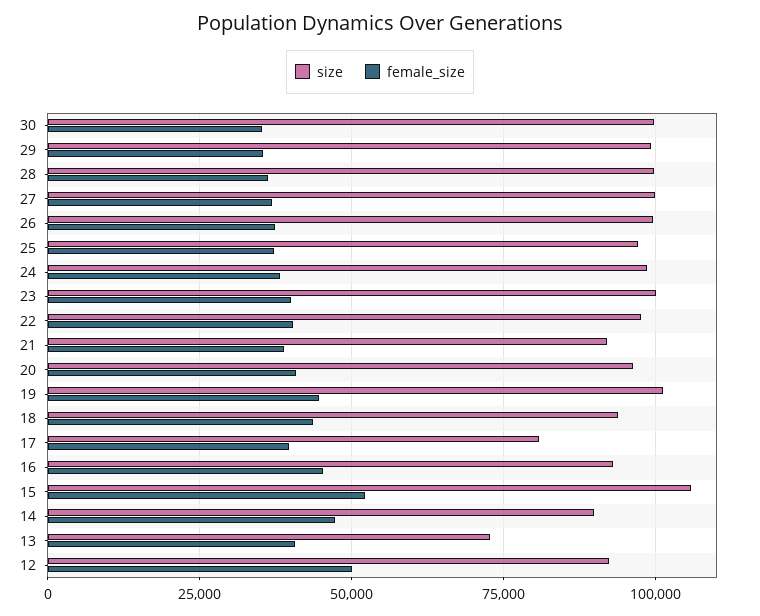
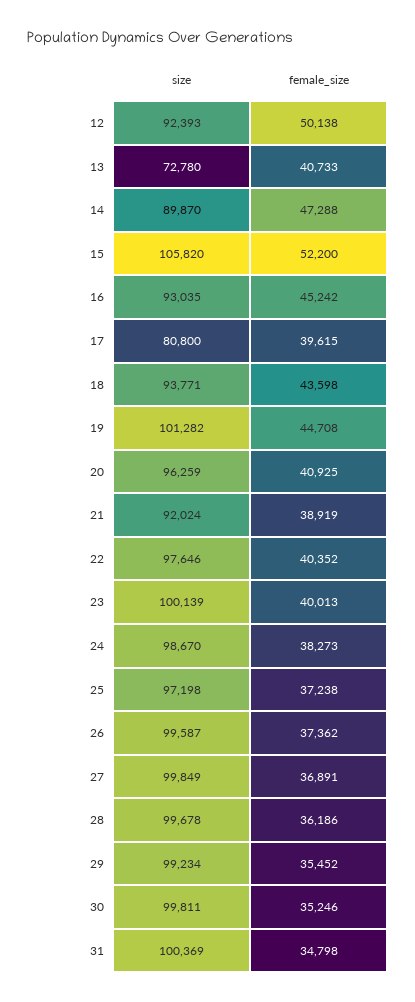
  {
    "size": {
      "30": 99811,
      "29": 99234,
      "28": 99678,
      "27": 99849,
      "26": 99587,
      "25": 97198,
      "24": 98670,
      "23": 100139,
      "22": 97646,
      "21": 92024,
      "20": 96259,
      "19": 101282,
      "18": 93771,
      "17": 80800,
      "16": 93035,
      "15": 105820,
      "14": 89870,
      "13": 72780,
-     "12": 92393
+     "12": 92393,
+     "31": 100369
    },
    "female_size": {
      "30": 35246,
      "29": 35452,
      "28": 36186,
      "27": 36891,
      "26": 37362,
      "25": 37238,
      "24": 38273,
      "23": 40013,
      "22": 40352,
      "21": 38919,
      "20": 40925,
      "19": 44708,
      "18": 43598,
      "17": 39615,
      "16": 45242,
      "15": 52200,
      "14": 47288,
      "13": 40733,
-     "12": 50138
+     "12": 50138,
+     "31": 34798
    }
  }

